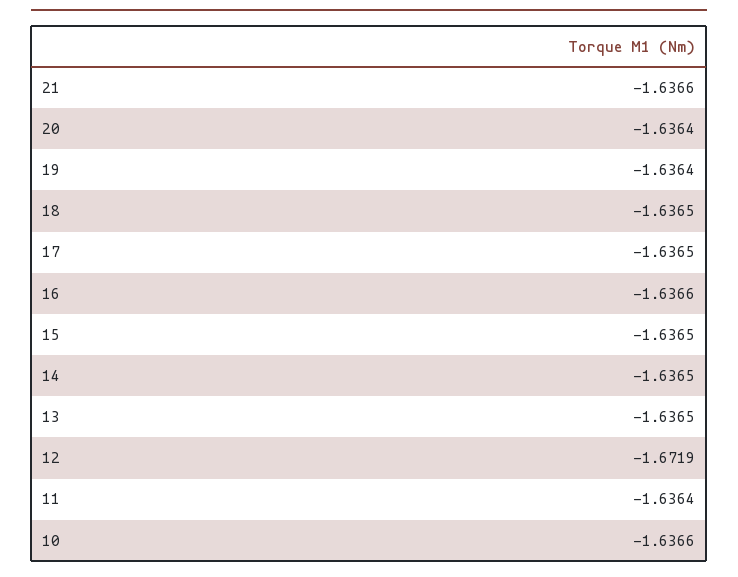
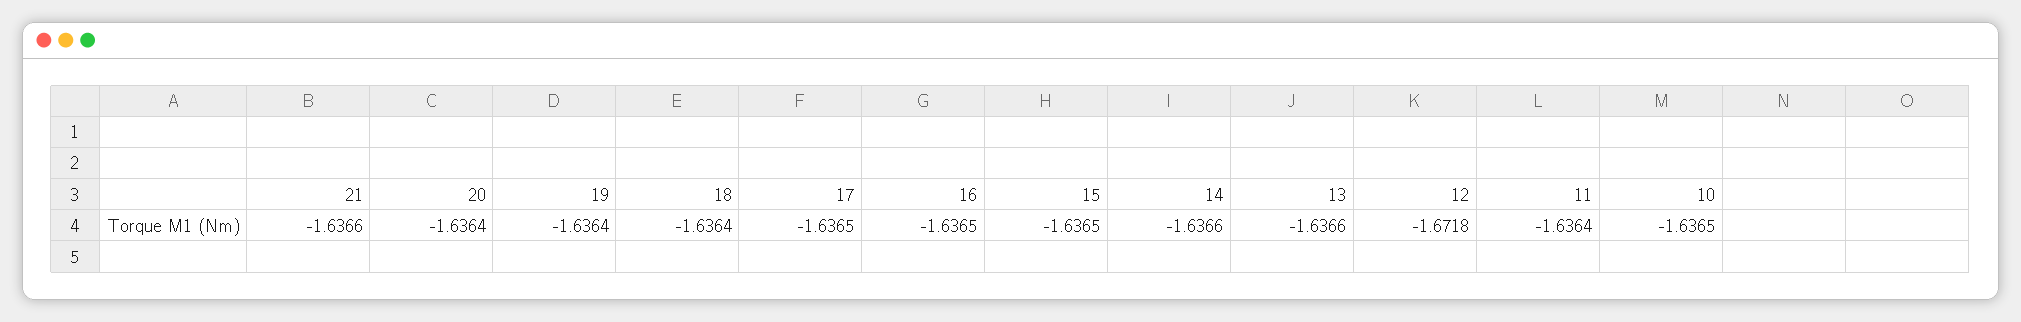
  {
    "21": -1.6366,
    "20": -1.6364,
    "19": -1.6364,
-   "18": -1.6365,
+   "18": -1.6364,
    "17": -1.6365,
-   "16": -1.6366,
+   "16": -1.6365,
    "15": -1.6365,
-   "14": -1.6365,
+   "14": -1.6366,
-   "13": -1.6365,
+   "13": -1.6366,
-   "12": -1.6719,
+   "12": -1.6718,
    "11": -1.6364,
-   "10": -1.6366
+   "10": -1.6365
  }

